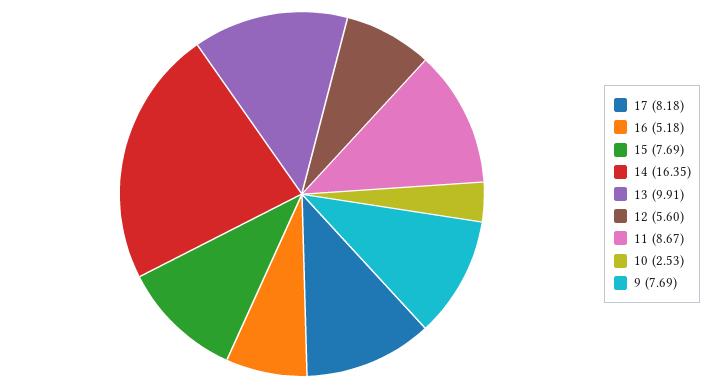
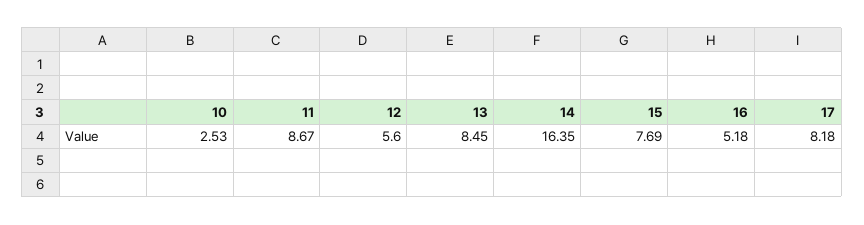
  {
    "17": 8.18,
    "16": 5.18,
    "15": 7.69,
    "14": 16.35,
-   "13": 9.91,
+   "13": 8.45,
    "12": 5.6,
    "11": 8.67,
-   "10": 2.53,
+   "10": 2.53
-   "9": 7.69
  }

